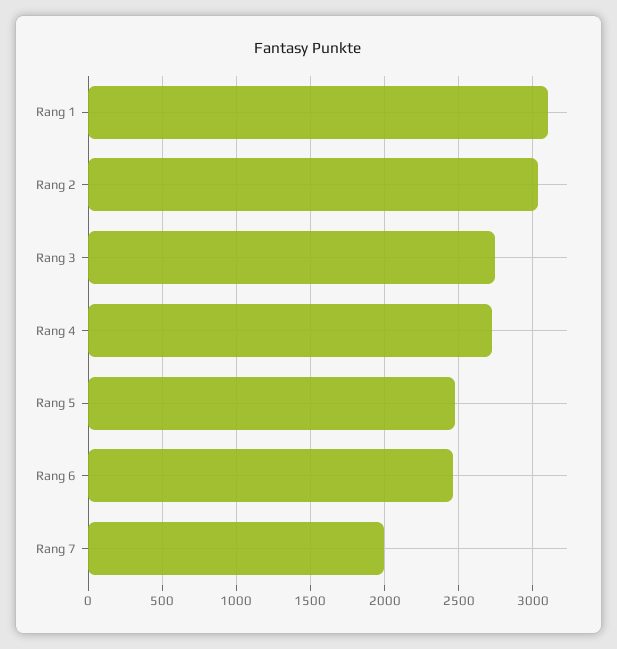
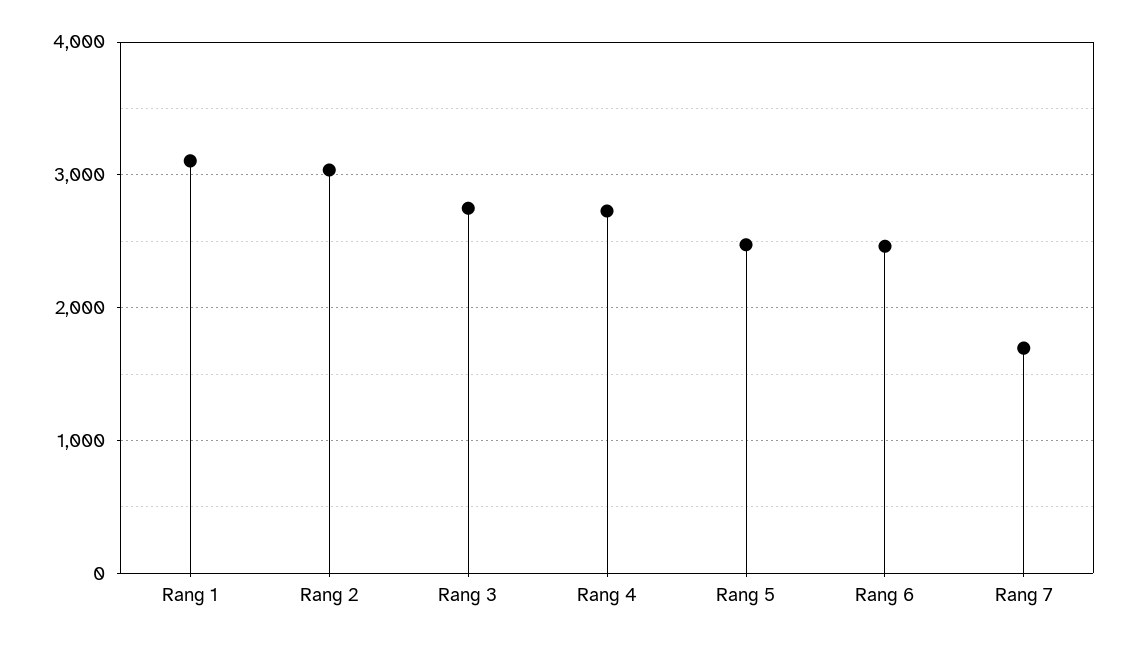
  {
    "Rang 1": 3100,
    "Rang 2": 3050,
    "Rang 3": 2750,
    "Rang 4": 2750,
    "Rang 5": 2450,
    "Rang 6": 2450,
-   "Rang 7": 2000
+   "Rang 7": 1700
  }

